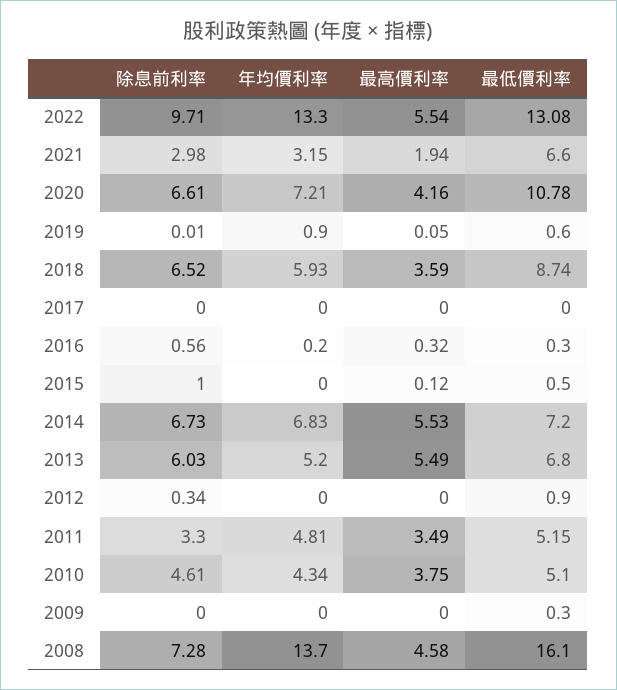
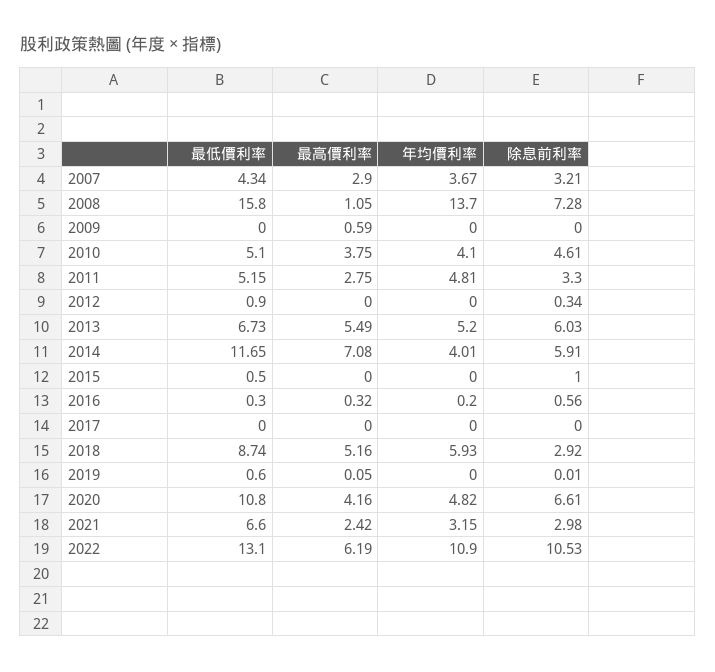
  {
    "除息前利率": {
-     "2022": 9.71,
+     "2022": 10.53,
      "2021": 2.98,
      "2020": 6.61,
      "2019": 0.01,
-     "2018": 6.52,
+     "2018": 2.92,
      "2017": 0,
      "2016": 0.56,
      "2015": 1,
-     "2014": 6.73,
+     "2014": 5.91,
      "2013": 6.03,
      "2012": 0.34,
      "2011": 3.3,
      "2010": 4.61,
      "2009": 0,
-     "2008": 7.28
+     "2008": 7.28,
+     "2007": 3.21
    },
    "年均價利率": {
-     "2022": 13.3,
+     "2022": 10.9,
      "2021": 3.15,
-     "2020": 7.21,
+     "2020": 4.82,
-     "2019": 0.9,
+     "2019": 0,
      "2018": 5.93,
      "2017": 0,
      "2016": 0.2,
      "2015": 0,
-     "2014": 6.83,
+     "2014": 4.01,
      "2013": 5.2,
      "2012": 0,
      "2011": 4.81,
-     "2010": 4.34,
+     "2010": 4.1,
      "2009": 0,
-     "2008": 13.7
+     "2008": 13.7,
+     "2007": 3.67
    },
    "最高價利率": {
-     "2022": 5.54,
+     "2022": 6.19,
-     "2021": 1.94,
+     "2021": 2.42,
      "2020": 4.16,
      "2019": 0.05,
-     "2018": 3.59,
+     "2018": 5.16,
      "2017": 0,
      "2016": 0.32,
-     "2015": 0.12,
+     "2015": 0,
-     "2014": 5.53,
+     "2014": 7.08,
      "2013": 5.49,
      "2012": 0,
-     "2011": 3.49,
+     "2011": 2.75,
      "2010": 3.75,
-     "2009": 0,
+     "2009": 0.59,
-     "2008": 4.58
+     "2008": 1.05,
+     "2007": 2.9
    },
    "最低價利率": {
-     "2022": 13.08,
+     "2022": 13.1,
      "2021": 6.6,
-     "2020": 10.78,
+     "2020": 10.8,
      "2019": 0.6,
      "2018": 8.74,
      "2017": 0,
      "2016": 0.3,
      "2015": 0.5,
-     "2014": 7.2,
+     "2014": 11.65,
-     "2013": 6.8,
+     "2013": 6.73,
      "2012": 0.9,
      "2011": 5.15,
      "2010": 5.1,
-     "2009": 0.3,
+     "2009": 0,
-     "2008": 16.1
+     "2008": 15.8,
+     "2007": 4.34
    }
  }

